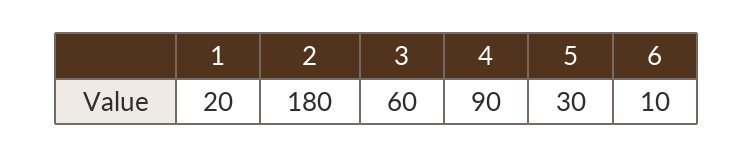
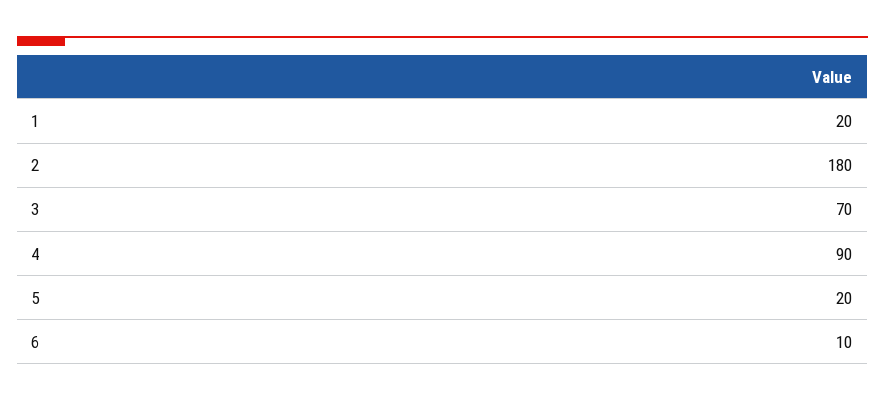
  {
    "1": 20,
    "2": 180,
-   "3": 60,
+   "3": 70,
    "4": 90,
-   "5": 30,
+   "5": 20,
    "6": 10
  }

